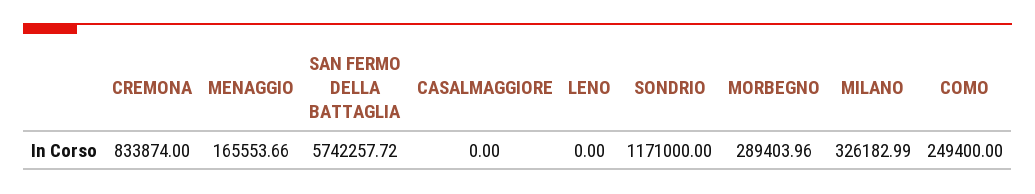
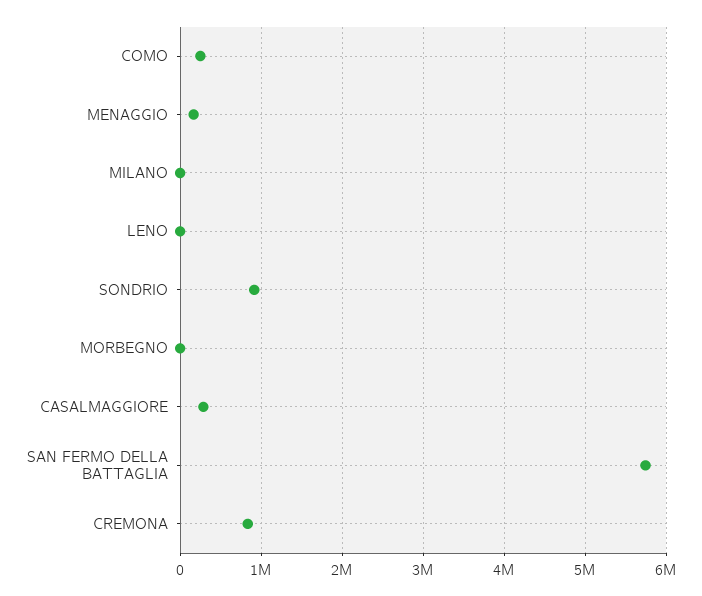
  {
    "CREMONA": 833874,
    "MENAGGIO": 165553.66,
    "SAN FERMO DELLA BATTAGLIA": 5742257.72,
-   "CASALMAGGIORE": 0,
+   "CASALMAGGIORE": 300000,
    "LENO": 0,
-   "SONDRIO": 1171000,
+   "SONDRIO": 900000,
-   "MORBEGNO": 289403.96,
+   "MORBEGNO": 0,
-   "MILANO": 326182.99,
+   "MILANO": 0,
    "COMO": 249400
  }

